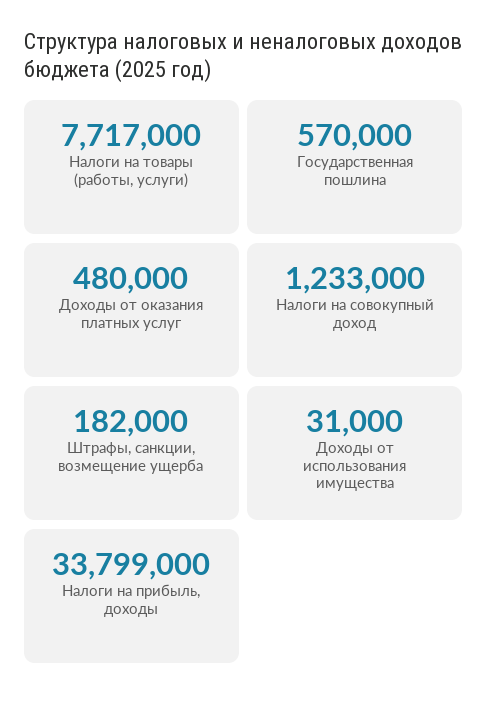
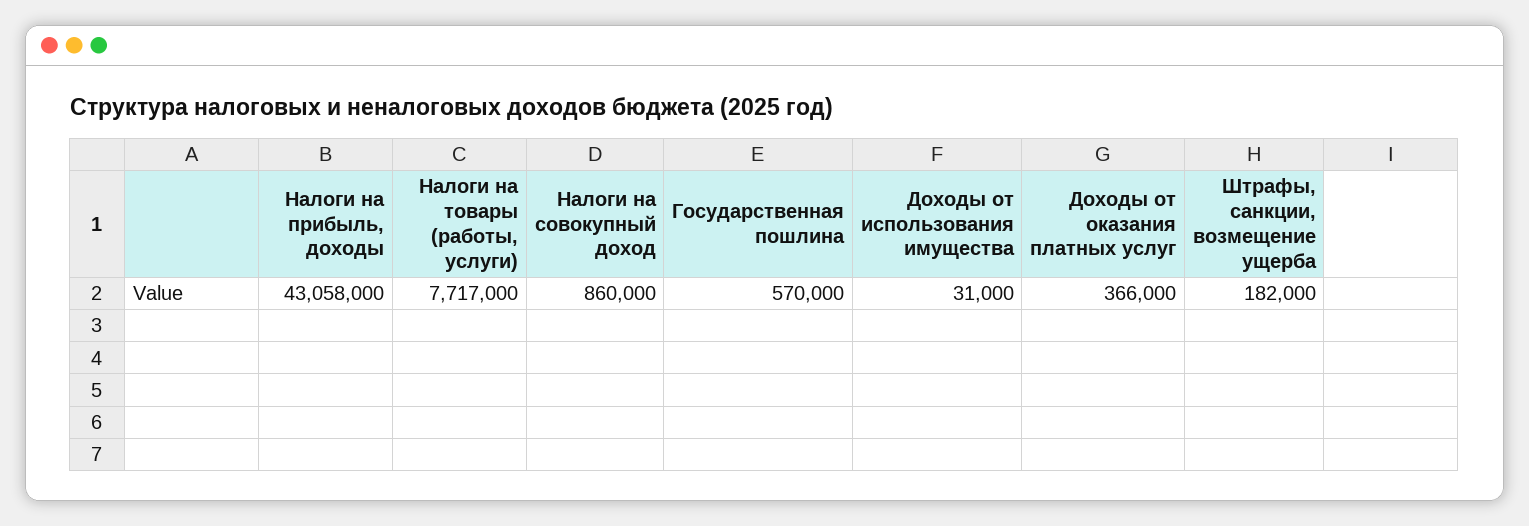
  {
    "Налоги на товары (работы, услуги)": 7717000,
    "Государственная пошлина": 570000,
-   "Доходы от оказания платных услуг": 480000,
+   "Доходы от оказания платных услуг": 366000,
-   "Налоги на совокупный доход": 1233000,
+   "Налоги на совокупный доход": 860000,
    "Штрафы, санкции, возмещение ущерба": 182000,
    "Доходы от использования имущества": 31000,
-   "Налоги на прибыль, доходы": 33799000
+   "Налоги на прибыль, доходы": 43058000
  }

